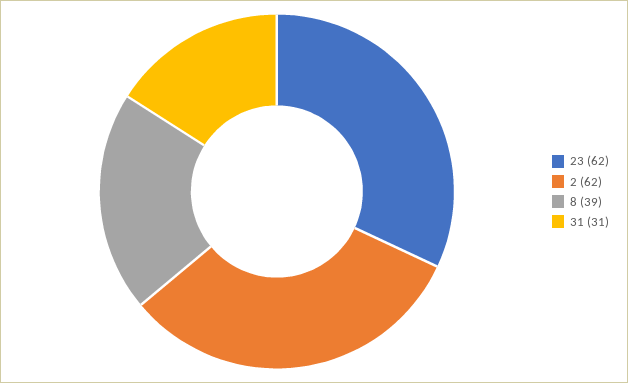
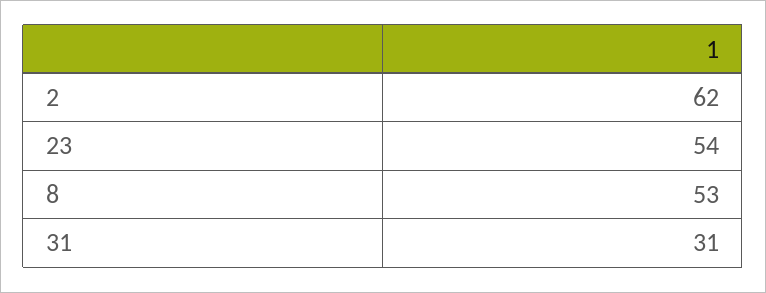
  {
-   "23": 62,
+   "23": 54,
    "2": 62,
-   "8": 39,
+   "8": 53,
    "31": 31
  }

